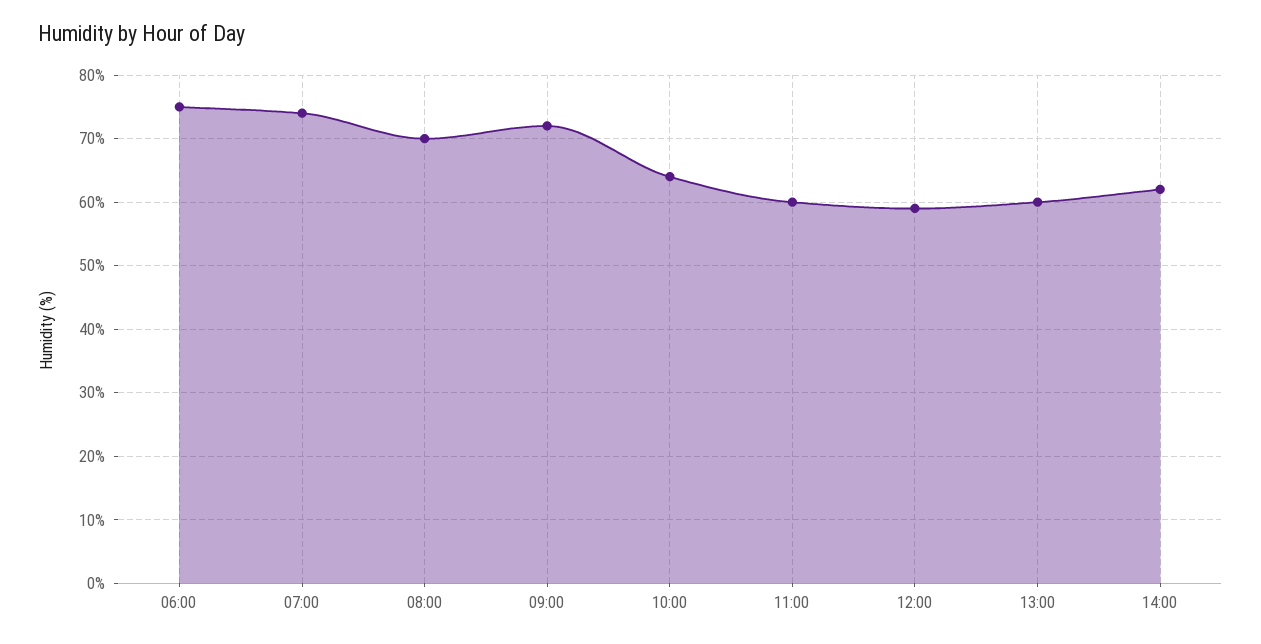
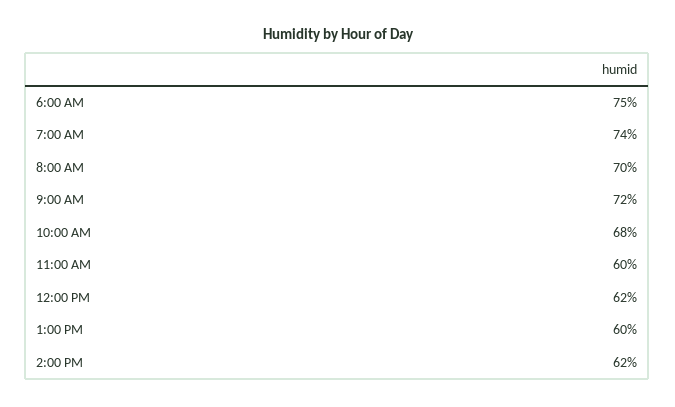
  {
    "06:00": 75,
    "07:00": 74,
    "08:00": 70,
    "09:00": 72,
-   "10:00": 64,
+   "10:00": 68,
    "11:00": 60,
-   "12:00": 59,
+   "12:00": 62,
    "13:00": 60,
    "14:00": 62
  }

